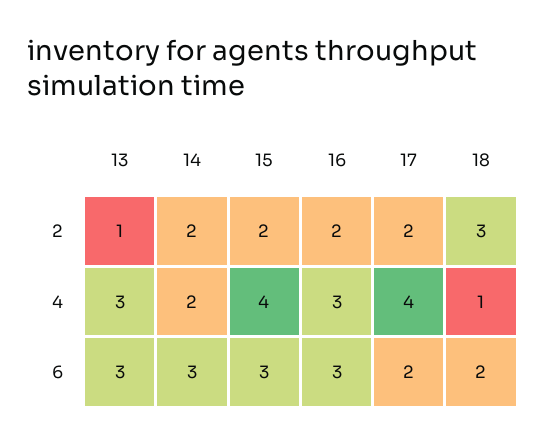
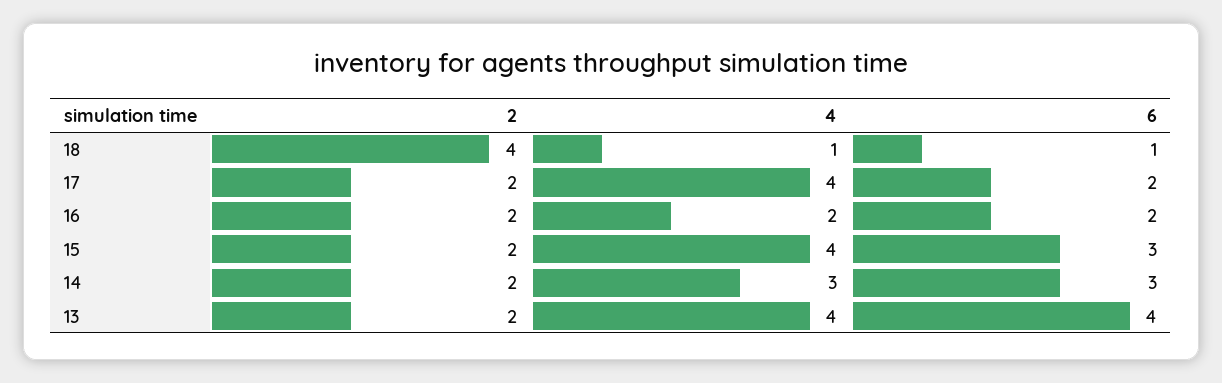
  {
    "13": {
-     "2": 1,
+     "2": 2,
-     "4": 3,
+     "4": 4,
-     "6": 3
+     "6": 4
    },
    "14": {
      "2": 2,
-     "4": 2,
+     "4": 3,
      "6": 3
    },
    "15": {
      "2": 2,
      "4": 4,
      "6": 3
    },
    "16": {
      "2": 2,
-     "4": 3,
+     "4": 2,
-     "6": 3
+     "6": 2
    },
    "17": {
      "2": 2,
      "4": 4,
      "6": 2
    },
    "18": {
-     "2": 3,
+     "2": 4,
      "4": 1,
-     "6": 2
+     "6": 1
    }
  }

